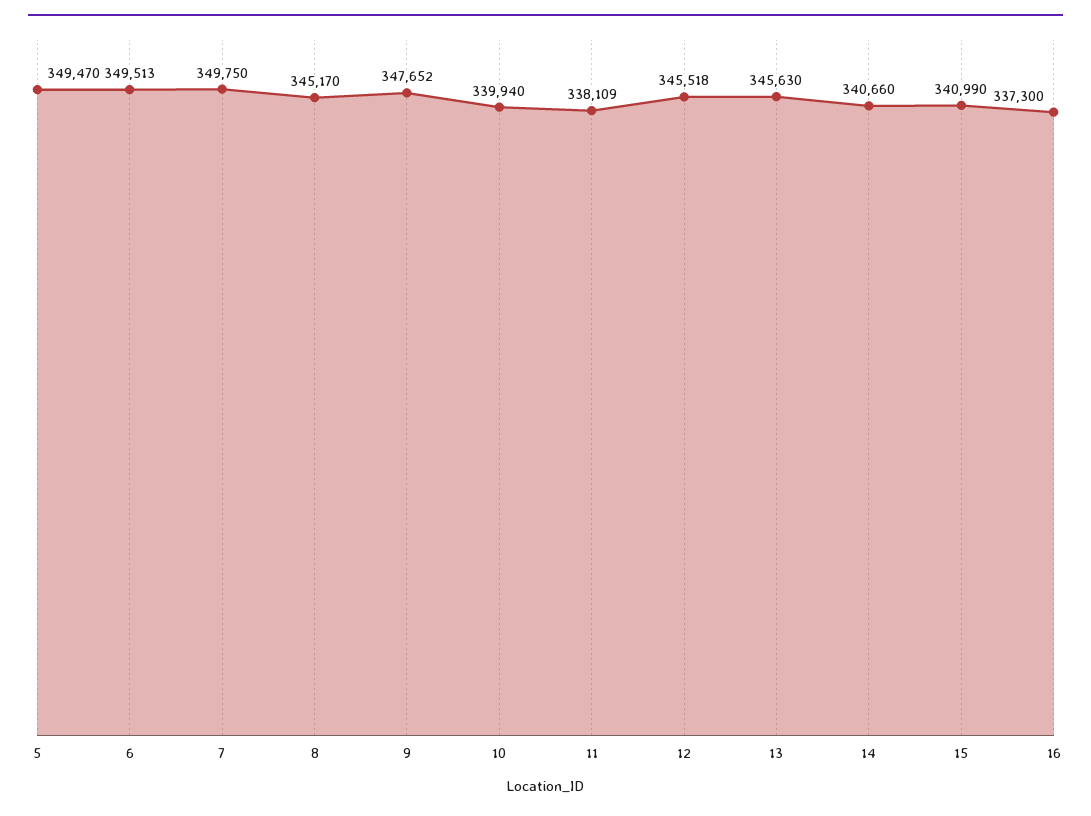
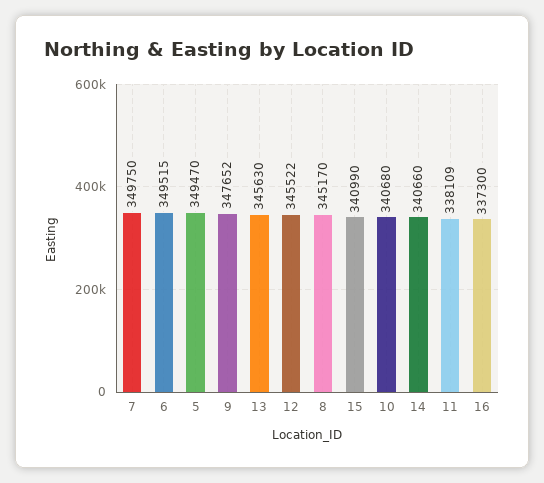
  {
    "5": 349470,
-   "6": 349513,
+   "6": 349515,
    "7": 349750,
    "8": 345170,
    "9": 347652,
-   "10": 339940,
+   "10": 340680,
    "11": 338109,
-   "12": 345518,
+   "12": 345522,
    "13": 345630,
    "14": 340660,
    "15": 340990,
    "16": 337300
  }

